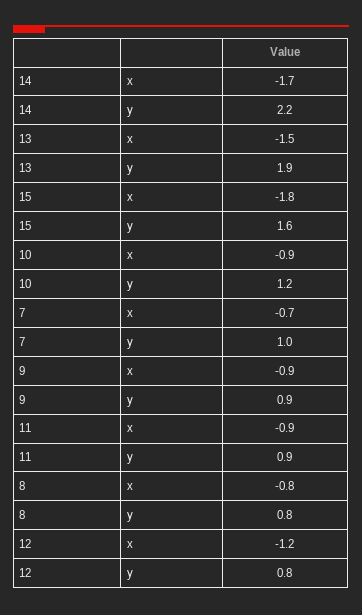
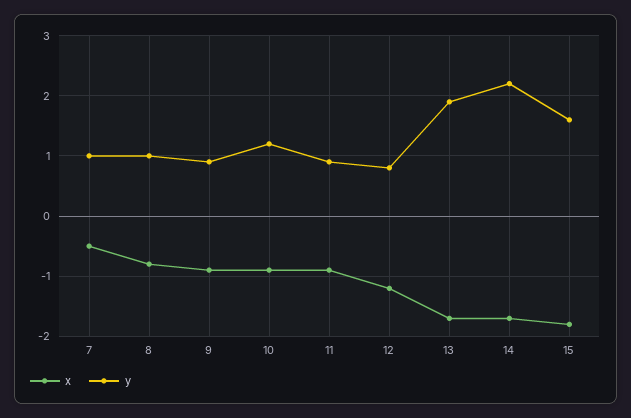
  {
    "x": {
      "14": -1.7,
-     "13": -1.5,
+     "13": -1.7,
      "15": -1.8,
      "10": -0.9,
-     "7": -0.7,
+     "7": -0.5,
      "9": -0.9,
      "11": -0.9,
      "8": -0.8,
      "12": -1.2
    },
    "y": {
      "14": 2.2,
      "13": 1.9,
      "15": 1.6,
      "10": 1.2,
      "7": 1,
      "9": 0.9,
      "11": 0.9,
-     "8": 0.8,
+     "8": 1,
      "12": 0.8
    }
  }

